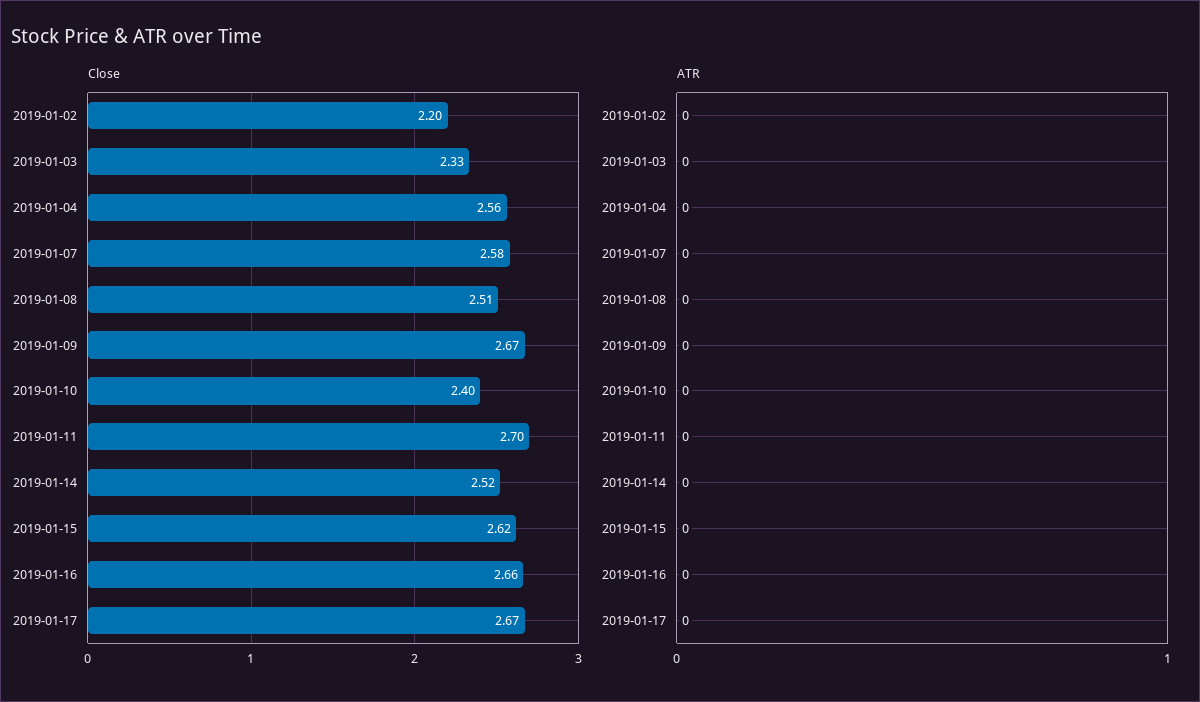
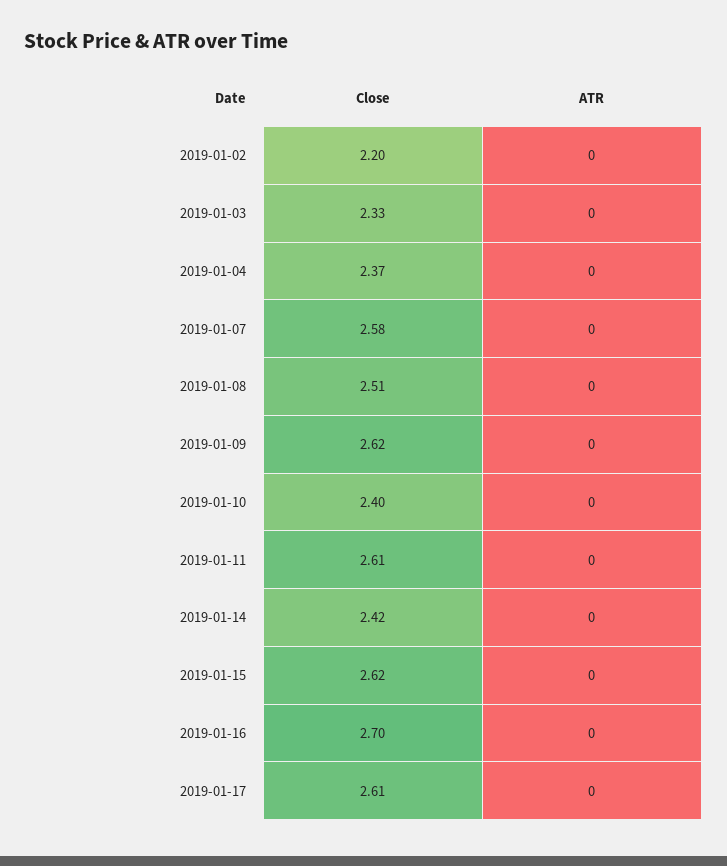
  {
    "Close": {
      "2019-01-02": 2.2,
      "2019-01-03": 2.33,
-     "2019-01-04": 2.56,
+     "2019-01-04": 2.37,
      "2019-01-07": 2.58,
      "2019-01-08": 2.51,
-     "2019-01-09": 2.67,
+     "2019-01-09": 2.62,
      "2019-01-10": 2.4,
-     "2019-01-11": 2.7,
+     "2019-01-11": 2.61,
-     "2019-01-14": 2.52,
+     "2019-01-14": 2.42,
      "2019-01-15": 2.62,
-     "2019-01-16": 2.66,
+     "2019-01-16": 2.7,
-     "2019-01-17": 2.67
+     "2019-01-17": 2.61
    },
    "ATR": {
      "2019-01-02": 0,
      "2019-01-03": 0,
      "2019-01-04": 0,
      "2019-01-07": 0,
      "2019-01-08": 0,
      "2019-01-09": 0,
      "2019-01-10": 0,
      "2019-01-11": 0,
      "2019-01-14": 0,
      "2019-01-15": 0,
      "2019-01-16": 0,
      "2019-01-17": 0
    }
  }

